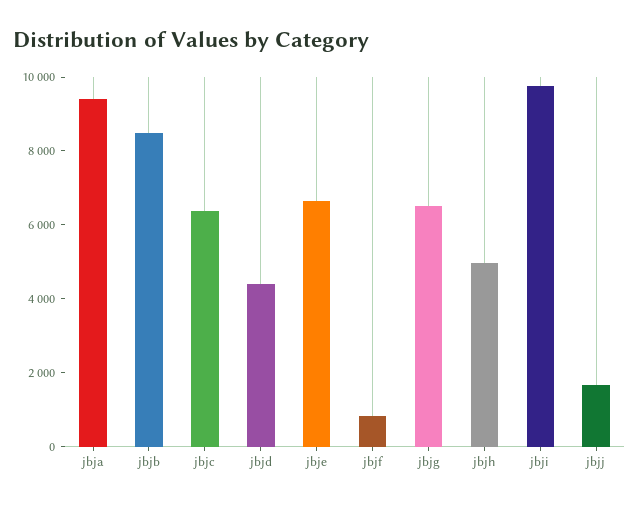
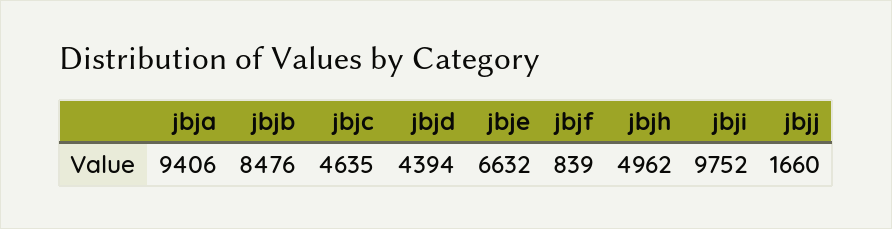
  {
    "jbja": 9406,
    "jbjb": 8476,
-   "jbjc": 6500,
+   "jbjc": 4635,
    "jbjd": 4394,
    "jbje": 6632,
    "jbjf": 839,
-   "jbjg": 6500,
    "jbjh": 4962,
    "jbji": 9752,
    "jbjj": 1660
  }

